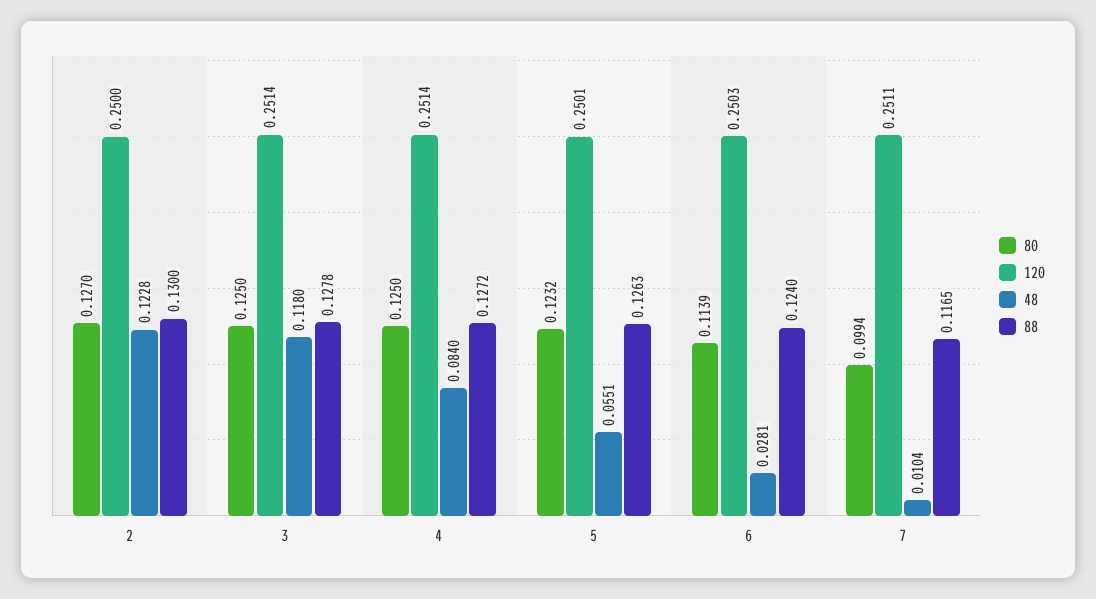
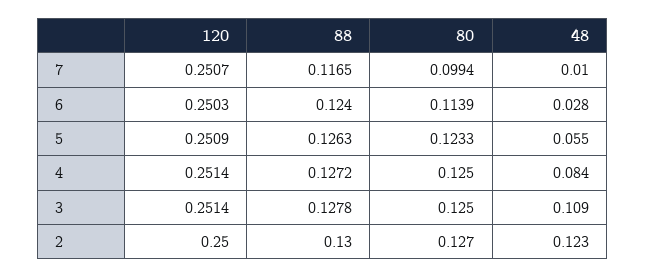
  {
    "80": {
      "2": 0.127,
      "3": 0.125,
      "4": 0.125,
-     "5": 0.1232,
+     "5": 0.1233,
      "6": 0.1139,
      "7": 0.0994
    },
    "120": {
      "2": 0.25,
      "3": 0.2514,
      "4": 0.2514,
-     "5": 0.2501,
+     "5": 0.2509,
      "6": 0.2503,
-     "7": 0.2511
+     "7": 0.2507
    },
    "48": {
      "2": 0.1228,
-     "3": 0.118,
+     "3": 0.109,
      "4": 0.084,
      "5": 0.0551,
      "6": 0.0281,
      "7": 0.0104
    },
    "88": {
      "2": 0.13,
      "3": 0.1278,
      "4": 0.1272,
      "5": 0.1263,
      "6": 0.124,
      "7": 0.1165
    }
  }

